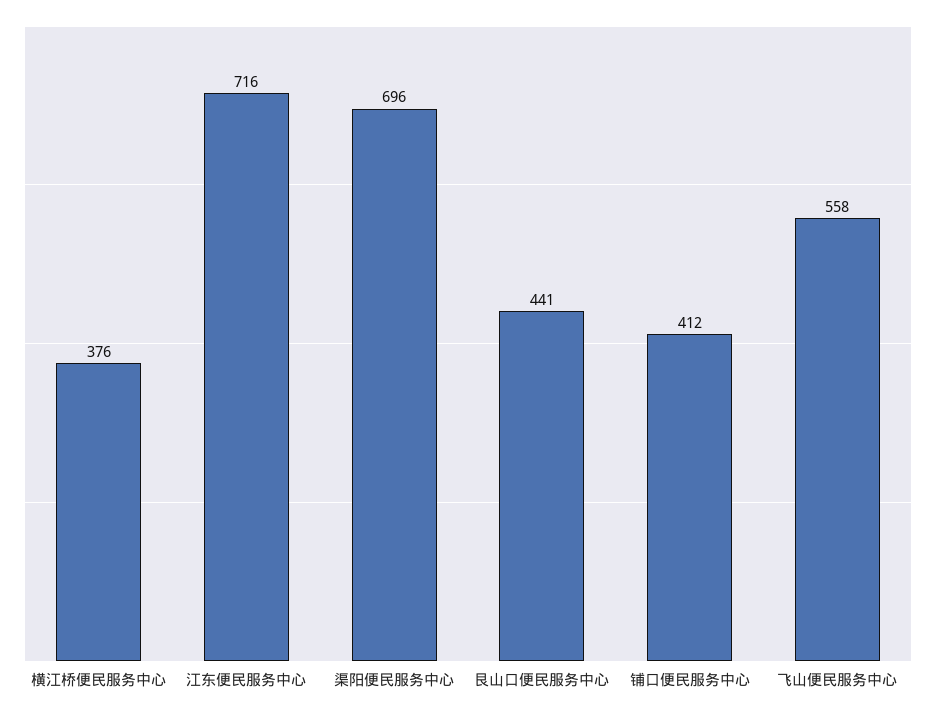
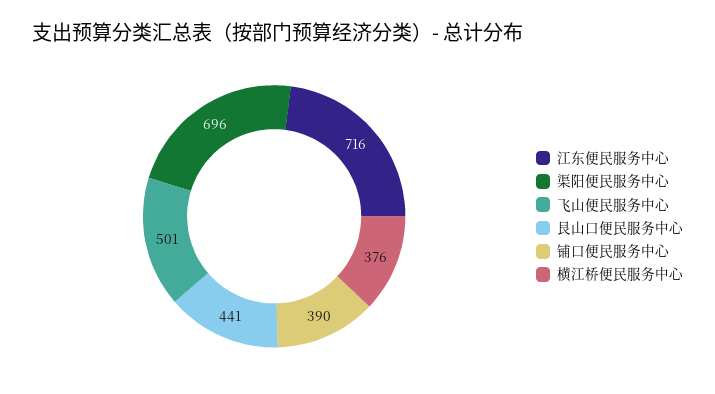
  {
    "横江桥便民服务中心": 376,
    "江东便民服务中心": 716,
    "渠阳便民服务中心": 696,
    "艮山口便民服务中心": 441,
-   "铺口便民服务中心": 412,
+   "铺口便民服务中心": 390,
-   "飞山便民服务中心": 558
+   "飞山便民服务中心": 501
  }

